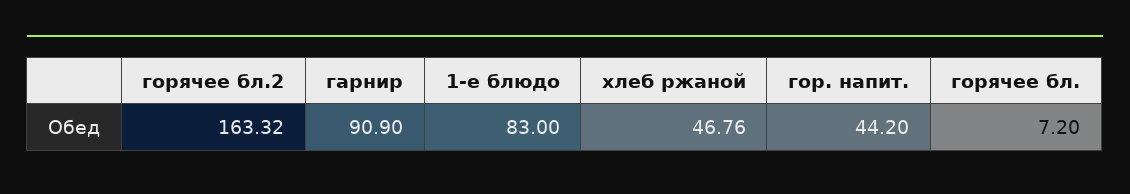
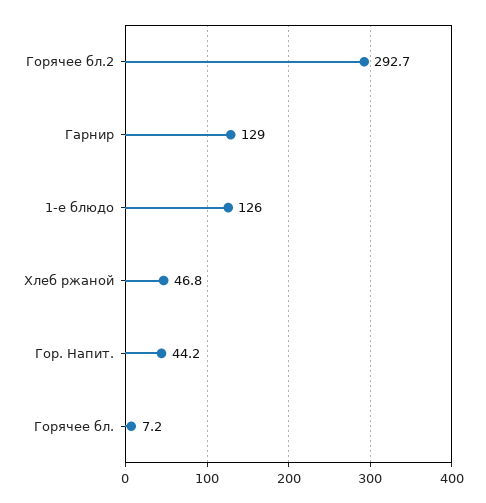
  {
-   "горячее бл.2": 163.32,
+   "горячее бл.2": 292.7,
-   "гарнир": 90.9,
+   "гарнир": 129,
-   "1-е блюдо": 83,
+   "1-е блюдо": 126,
    "хлеб ржаной": 46.76,
    "гор. напит.": 44.2,
    "горячее бл.": 7.2
  }

